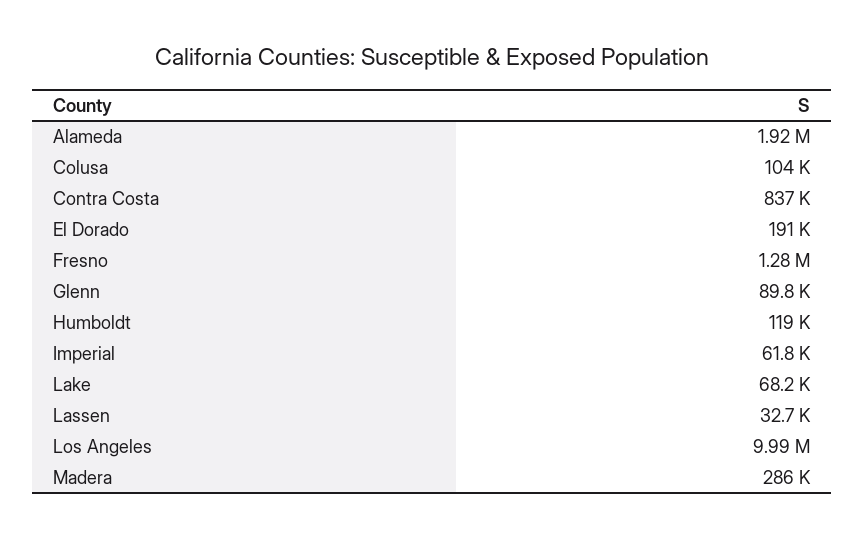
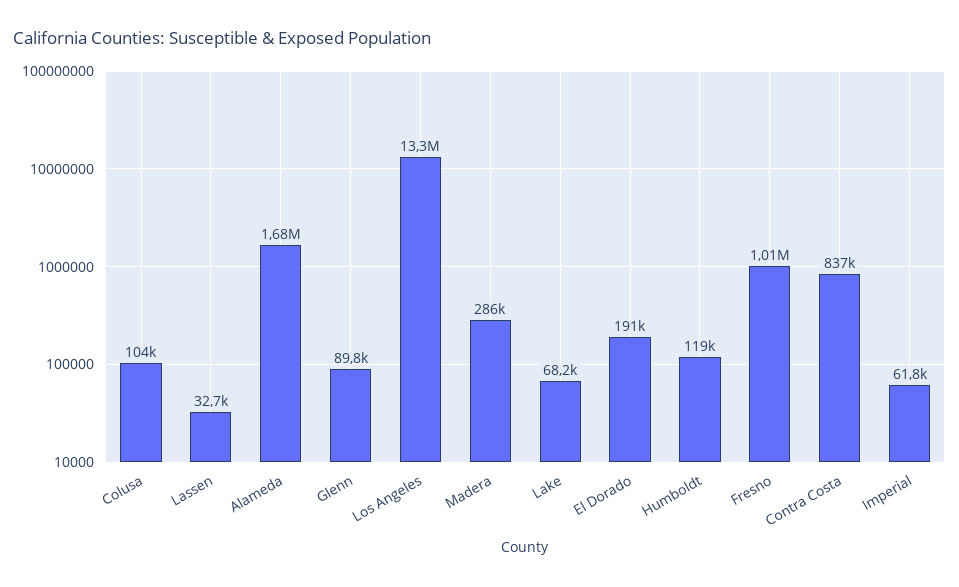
  {
-   "Alameda": 1920000,
+   "Alameda": 1680000,
    "Colusa": 104000,
    "Contra Costa": 837000,
    "El Dorado": 191000,
-   "Fresno": 1280000,
+   "Fresno": 1010000,
    "Glenn": 89800,
    "Humboldt": 119000,
    "Imperial": 61800,
    "Lake": 68200,
    "Lassen": 32700,
-   "Los Angeles": 9990000,
+   "Los Angeles": 13300000,
    "Madera": 286000
  }

